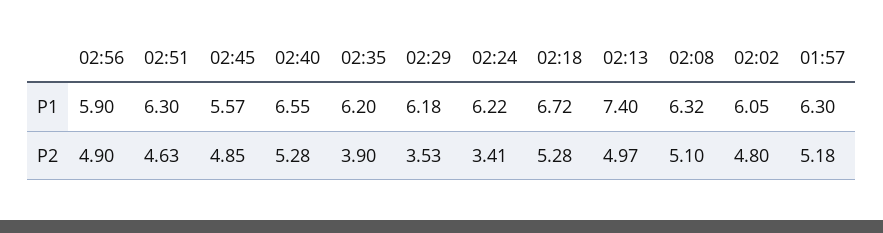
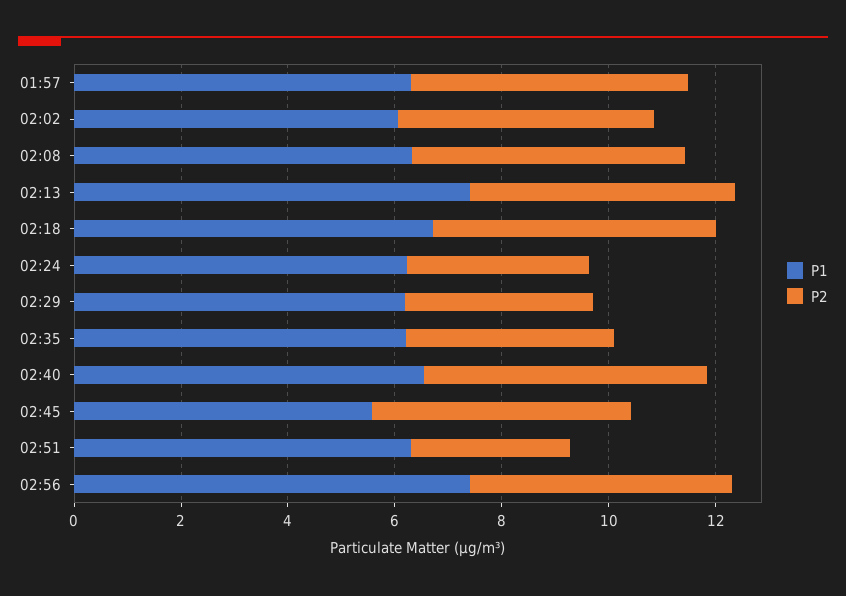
  {
    "P1": {
-     "02:56": 5.9,
+     "02:56": 7.5,
      "02:51": 6.3,
      "02:45": 5.57,
      "02:40": 6.55,
      "02:35": 6.2,
      "02:29": 6.18,
      "02:24": 6.22,
      "02:18": 6.72,
      "02:13": 7.4,
      "02:08": 6.32,
      "02:02": 6.05,
      "01:57": 6.3
    },
    "P2": {
      "02:56": 4.9,
-     "02:51": 4.63,
+     "02:51": 3,
      "02:45": 4.85,
      "02:40": 5.28,
      "02:35": 3.9,
      "02:29": 3.53,
      "02:24": 3.41,
      "02:18": 5.28,
      "02:13": 4.97,
      "02:08": 5.1,
      "02:02": 4.8,
      "01:57": 5.18
    }
  }

